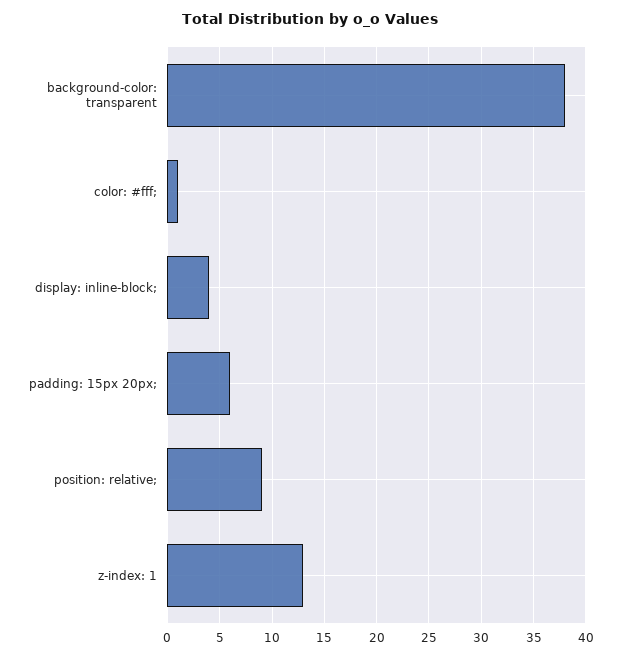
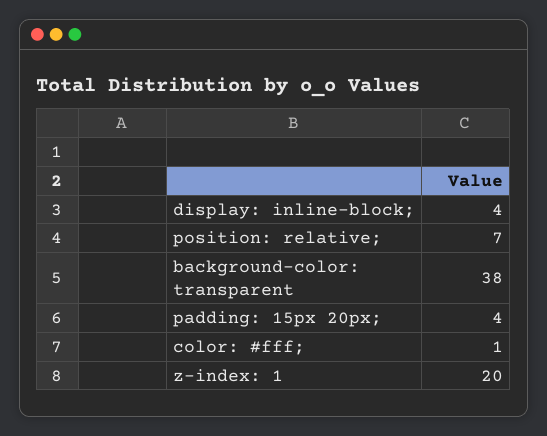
  {
    "background-color: transparent": 38,
    "color: #fff;": 1,
    "display: inline-block;": 4,
-   "padding: 15px 20px;": 6,
+   "padding: 15px 20px;": 4,
-   "position: relative;": 9,
+   "position: relative;": 7,
-   "z-index: 1": 13
+   "z-index: 1": 20
  }

